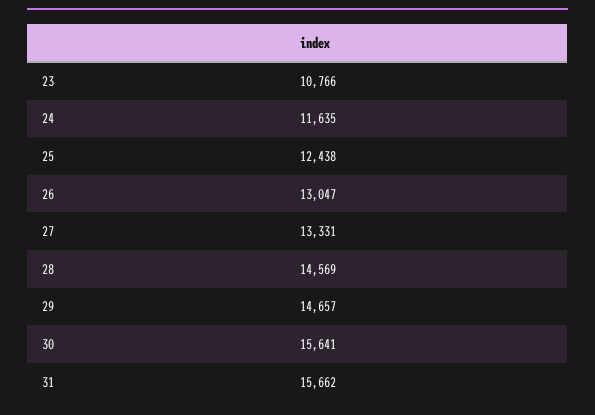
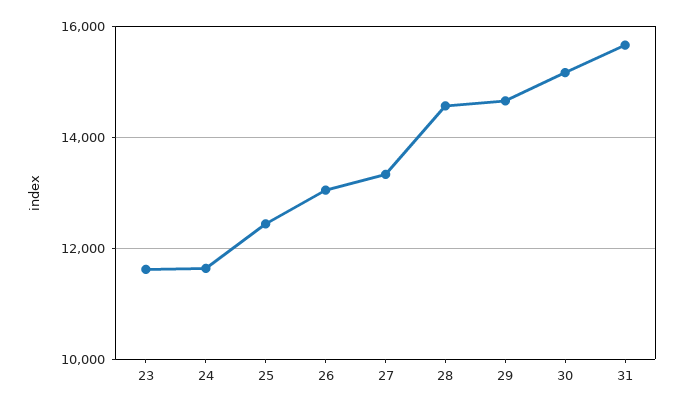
  {
-   "23": 10766,
+   "23": 11600,
    "24": 11635,
    "25": 12438,
    "26": 13047,
    "27": 13331,
    "28": 14569,
    "29": 14657,
-   "30": 15641,
+   "30": 15200,
    "31": 15662
  }

